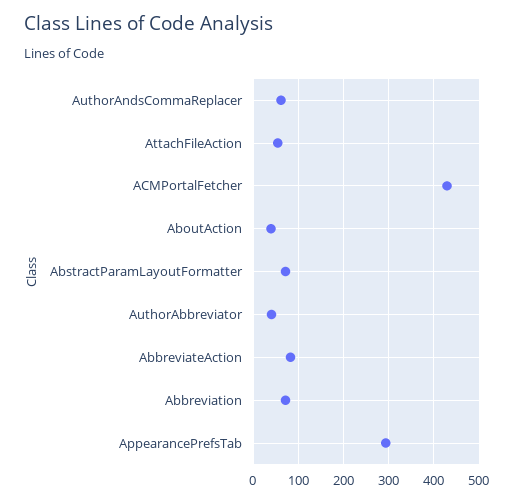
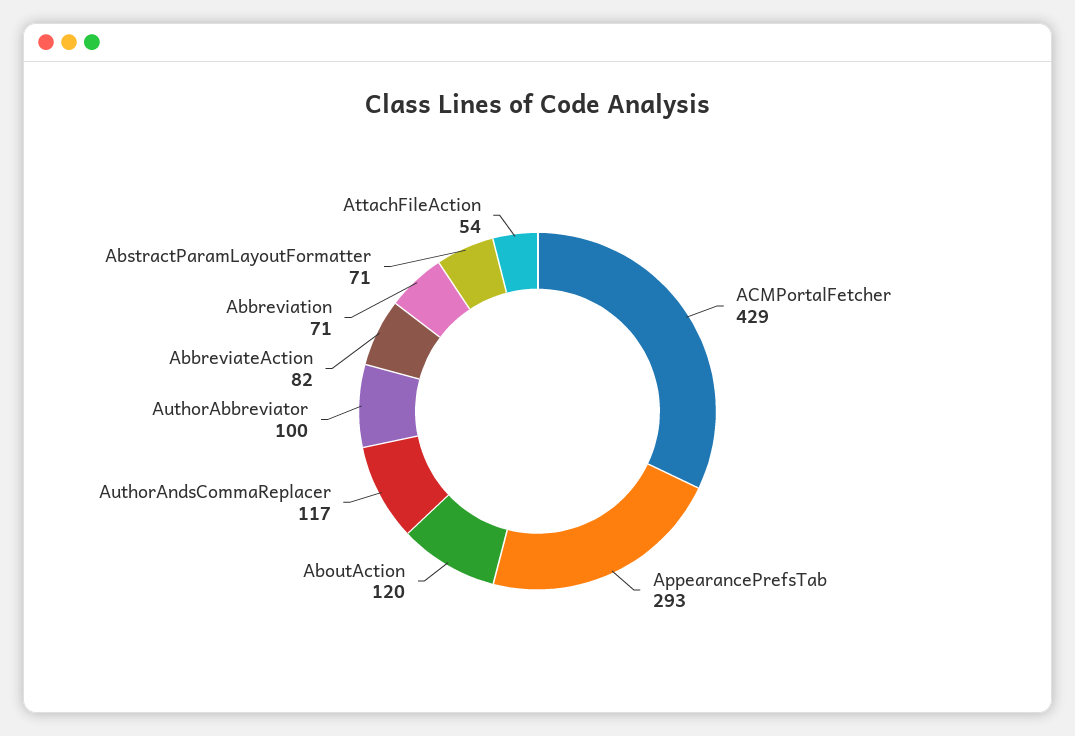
  {
-   "AuthorAndsCommaReplacer": 60,
+   "AuthorAndsCommaReplacer": 117,
    "AttachFileAction": 54,
    "ACMPortalFetcher": 429,
-   "AboutAction": 40,
+   "AboutAction": 120,
    "AbstractParamLayoutFormatter": 71,
-   "AuthorAbbreviator": 40,
+   "AuthorAbbreviator": 100,
    "AbbreviateAction": 82,
    "Abbreviation": 71,
    "AppearancePrefsTab": 293
  }

